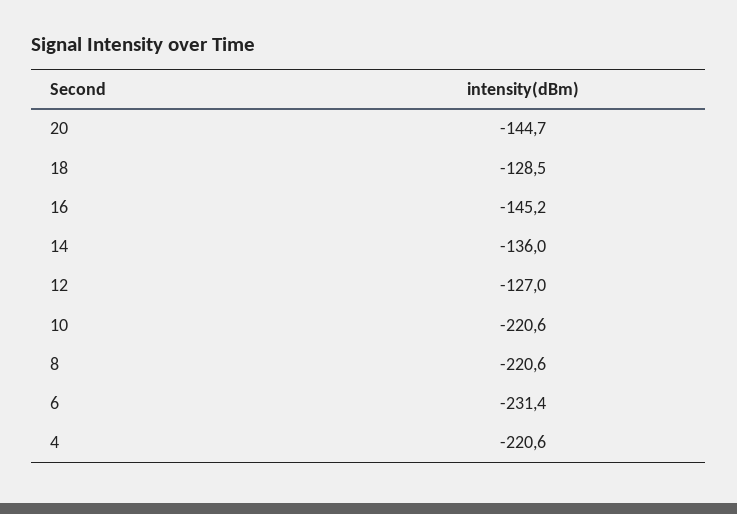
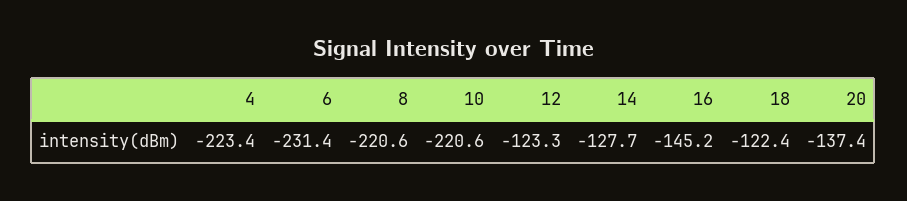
  {
-   "20": -144.7,
+   "20": -137.4,
-   "18": -128.5,
+   "18": -122.4,
    "16": -145.2,
-   "14": -136,
+   "14": -127.7,
-   "12": -127,
+   "12": -123.3,
    "10": -220.6,
    "8": -220.6,
    "6": -231.4,
-   "4": -220.6
+   "4": -223.4
  }

